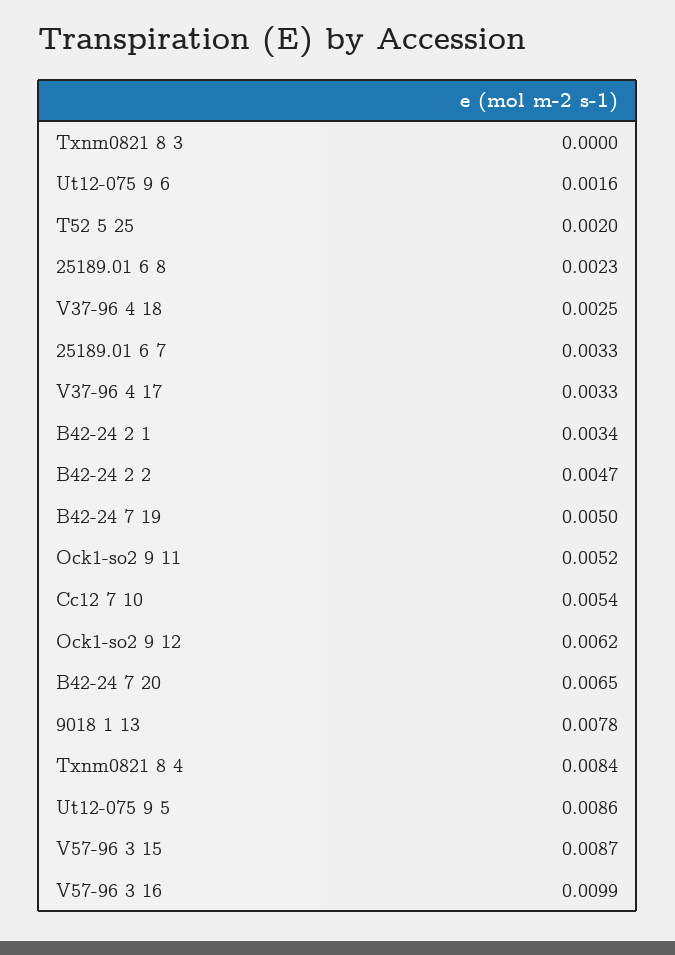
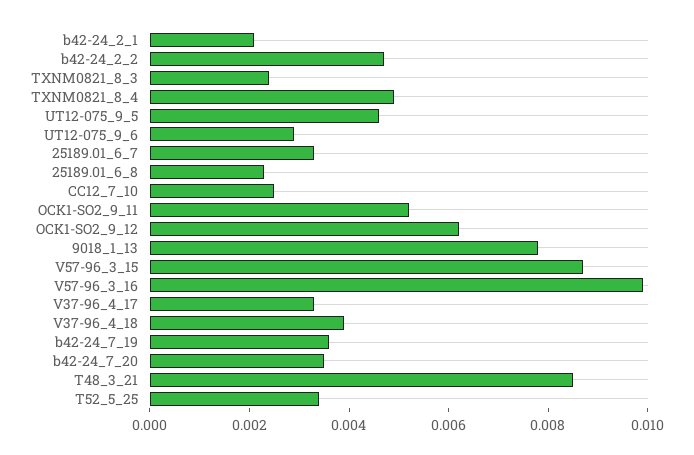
  {
-   "Txnm0821 8 3": 0,
+   "Txnm0821 8 3": 0.0025,
-   "Ut12-075 9 6": 0.0016,
+   "Ut12-075 9 6": 0.003,
-   "T52 5 25": 0.002,
+   "T52 5 25": 0.0035,
    "25189.01 6 8": 0.0023,
-   "V37-96 4 18": 0.0025,
+   "V37-96 4 18": 0.004,
    "25189.01 6 7": 0.0033,
    "V37-96 4 17": 0.0033,
-   "B42-24 2 1": 0.0034,
+   "B42-24 2 1": 0.002,
    "B42-24 2 2": 0.0047,
-   "B42-24 7 19": 0.005,
+   "B42-24 7 19": 0.0035,
    "Ock1-so2 9 11": 0.0052,
-   "Cc12 7 10": 0.0054,
+   "Cc12 7 10": 0.0025,
    "Ock1-so2 9 12": 0.0062,
-   "B42-24 7 20": 0.0065,
+   "B42-24 7 20": 0.0035,
    "9018 1 13": 0.0078,
-   "Txnm0821 8 4": 0.0084,
+   "Txnm0821 8 4": 0.005,
-   "Ut12-075 9 5": 0.0086,
+   "Ut12-075 9 5": 0.0045,
    "V57-96 3 15": 0.0087,
-   "V57-96 3 16": 0.0099
+   "V57-96 3 16": 0.0099,
+   "T48_3_21": 0.0085
  }

